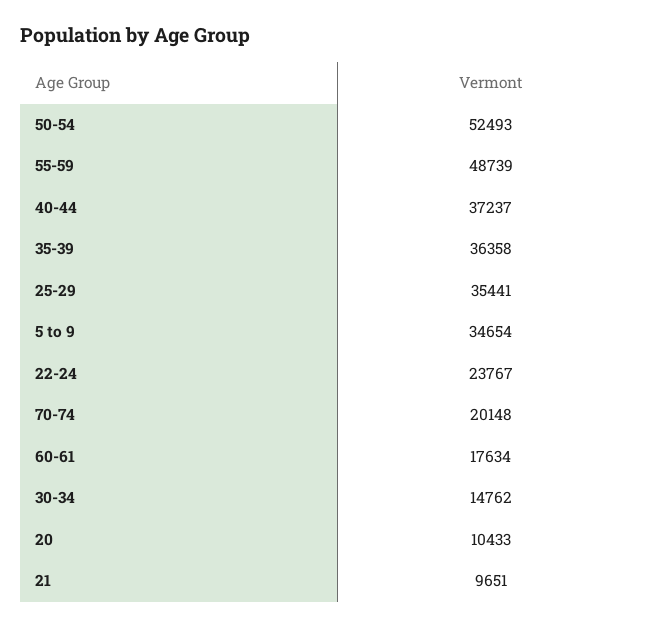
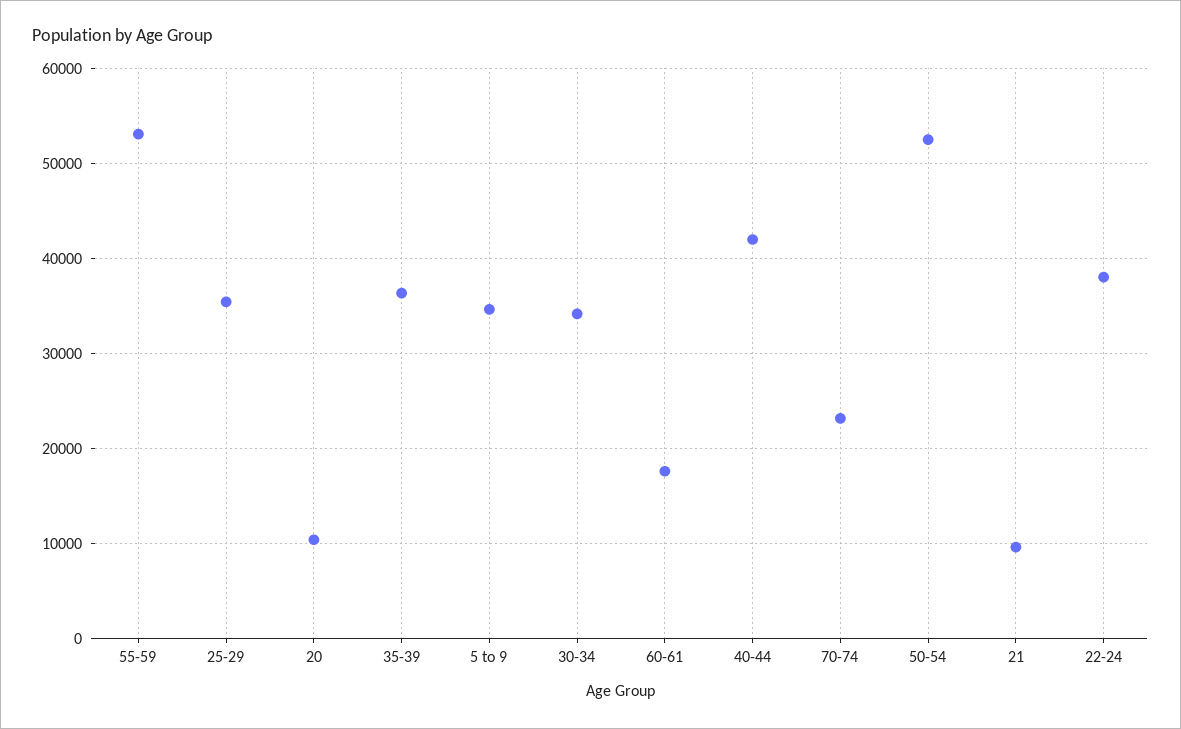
  {
    "50-54": 52493,
-   "55-59": 48739,
+   "55-59": 53000,
-   "40-44": 37237,
+   "40-44": 42000,
    "35-39": 36358,
    "25-29": 35441,
    "5 to 9": 34654,
-   "22-24": 23767,
+   "22-24": 38000,
-   "70-74": 20148,
+   "70-74": 23000,
    "60-61": 17634,
-   "30-34": 14762,
+   "30-34": 34000,
    "20": 10433,
    "21": 9651
  }

